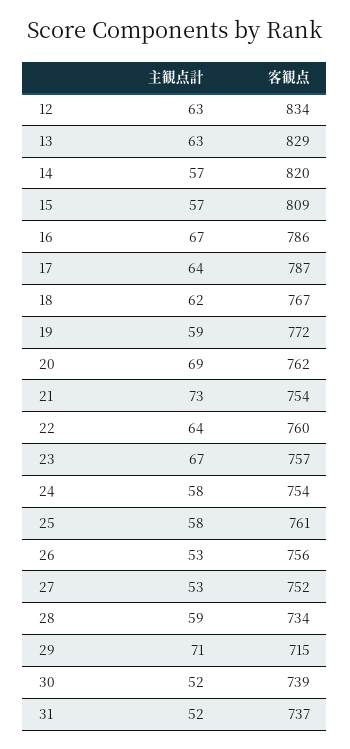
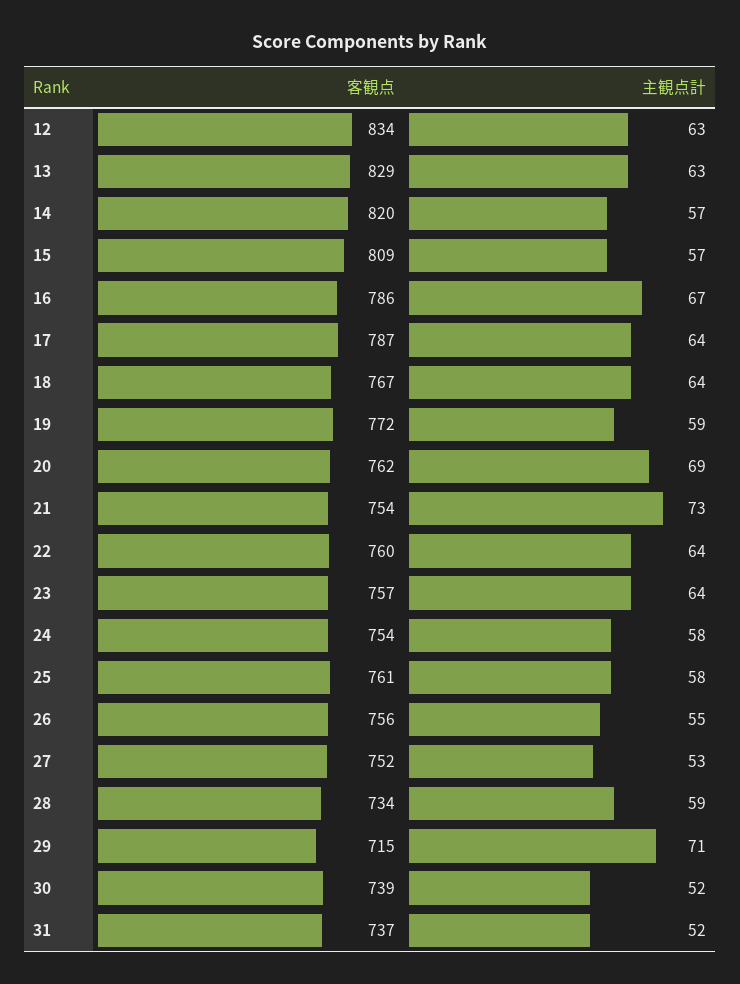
  {
    "主観点計": {
      "12": 63,
      "13": 63,
      "14": 57,
      "15": 57,
      "16": 67,
      "17": 64,
-     "18": 62,
+     "18": 64,
      "19": 59,
      "20": 69,
      "21": 73,
      "22": 64,
-     "23": 67,
+     "23": 64,
      "24": 58,
      "25": 58,
-     "26": 53,
+     "26": 55,
      "27": 53,
      "28": 59,
      "29": 71,
      "30": 52,
      "31": 52
    },
    "客観点": {
      "12": 834,
      "13": 829,
      "14": 820,
      "15": 809,
      "16": 786,
      "17": 787,
      "18": 767,
      "19": 772,
      "20": 762,
      "21": 754,
      "22": 760,
      "23": 757,
      "24": 754,
      "25": 761,
      "26": 756,
      "27": 752,
      "28": 734,
      "29": 715,
      "30": 739,
      "31": 737
    }
  }

